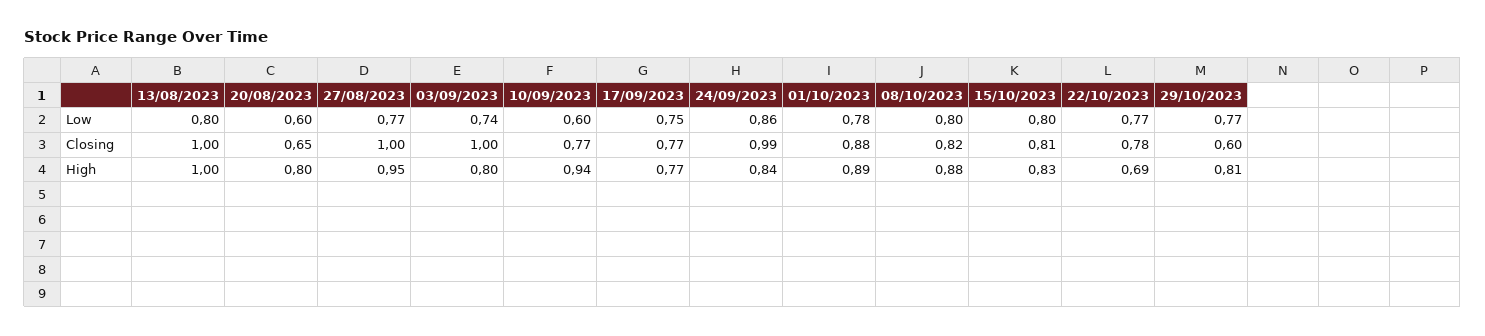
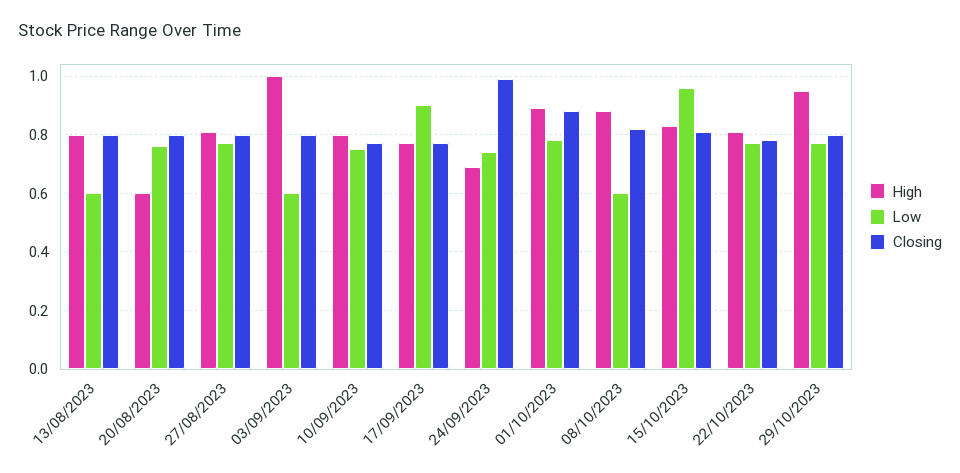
  {
    "Low": {
-     "13/08/2023": 0.8,
+     "13/08/2023": 0.6,
-     "20/08/2023": 0.6,
+     "20/08/2023": 0.75,
      "27/08/2023": 0.77,
-     "03/09/2023": 0.74,
+     "03/09/2023": 0.6,
-     "10/09/2023": 0.6,
+     "10/09/2023": 0.75,
-     "17/09/2023": 0.75,
+     "17/09/2023": 0.9,
-     "24/09/2023": 0.86,
+     "24/09/2023": 0.75,
      "01/10/2023": 0.78,
-     "08/10/2023": 0.8,
+     "08/10/2023": 0.6,
-     "15/10/2023": 0.8,
+     "15/10/2023": 0.95,
      "22/10/2023": 0.77,
      "29/10/2023": 0.77
    },
    "Closing": {
-     "13/08/2023": 1,
+     "13/08/2023": 0.8,
-     "20/08/2023": 0.65,
+     "20/08/2023": 0.8,
-     "27/08/2023": 1,
+     "27/08/2023": 0.8,
-     "03/09/2023": 1,
+     "03/09/2023": 0.8,
      "10/09/2023": 0.77,
      "17/09/2023": 0.77,
      "24/09/2023": 0.99,
      "01/10/2023": 0.88,
      "08/10/2023": 0.82,
      "15/10/2023": 0.81,
      "22/10/2023": 0.78,
-     "29/10/2023": 0.6
+     "29/10/2023": 0.8
    },
    "High": {
-     "13/08/2023": 1,
+     "13/08/2023": 0.8,
-     "20/08/2023": 0.8,
+     "20/08/2023": 0.6,
-     "27/08/2023": 0.95,
+     "27/08/2023": 0.8,
-     "03/09/2023": 0.8,
+     "03/09/2023": 1,
-     "10/09/2023": 0.94,
+     "10/09/2023": 0.8,
      "17/09/2023": 0.77,
-     "24/09/2023": 0.84,
+     "24/09/2023": 0.7,
      "01/10/2023": 0.89,
      "08/10/2023": 0.88,
      "15/10/2023": 0.83,
-     "22/10/2023": 0.69,
+     "22/10/2023": 0.8,
-     "29/10/2023": 0.81
+     "29/10/2023": 0.95
    }
  }

